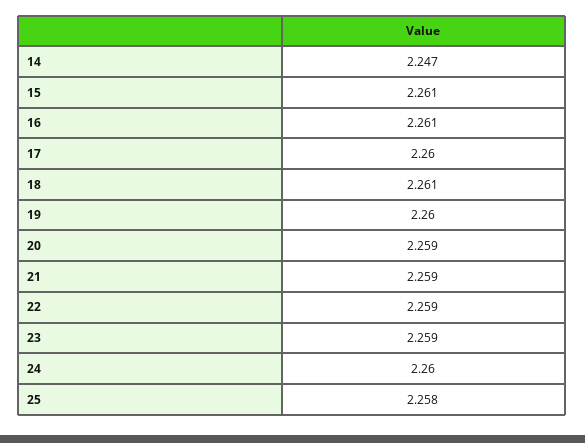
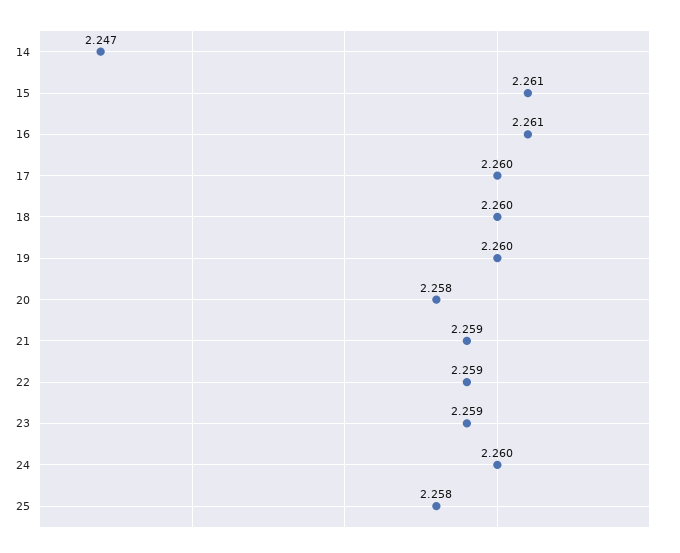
  {
    "14": 2.247,
    "15": 2.261,
    "16": 2.261,
    "17": 2.26,
-   "18": 2.261,
+   "18": 2.26,
    "19": 2.26,
-   "20": 2.259,
+   "20": 2.258,
    "21": 2.259,
    "22": 2.259,
    "23": 2.259,
    "24": 2.26,
    "25": 2.258
  }

